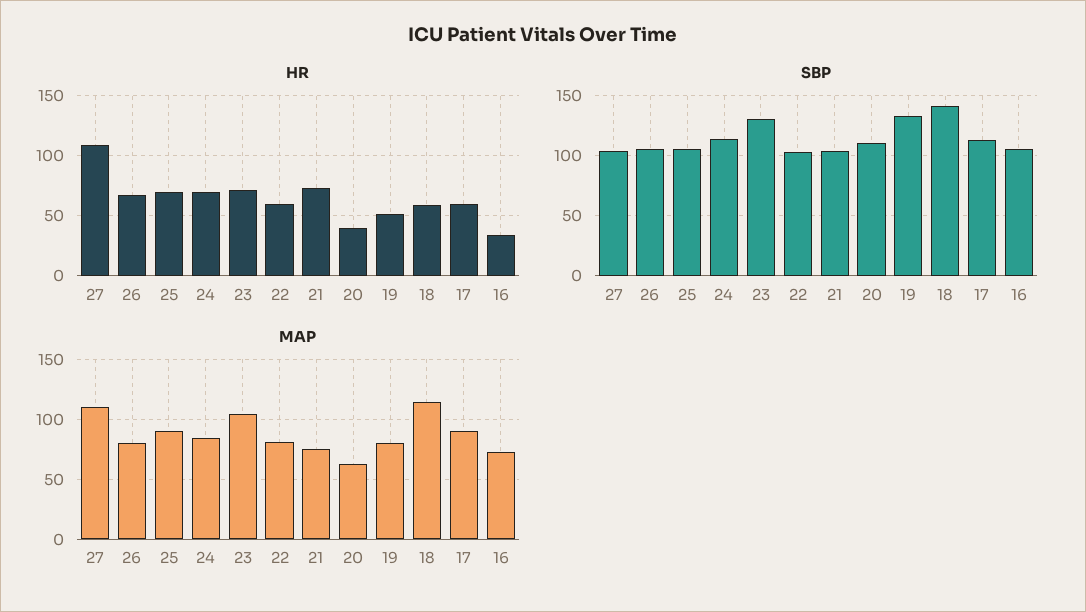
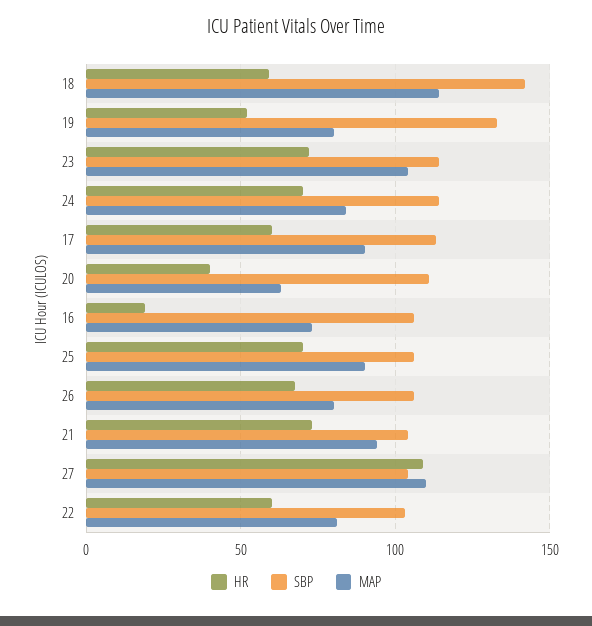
  {
    "HR": {
      "27": 110,
      "26": 70,
      "25": 70,
      "24": 70,
      "23": 70,
      "22": 60,
      "21": 75,
      "20": 40,
      "19": 50,
      "18": 60,
      "17": 60,
-     "16": 35
+     "16": 20
    },
    "SBP": {
      "27": 105,
      "26": 105,
      "25": 105,
      "24": 115,
-     "23": 130,
+     "23": 115,
      "22": 105,
      "21": 105,
      "20": 110,
      "19": 135,
      "18": 140,
      "17": 115,
      "16": 105
    },
    "MAP": {
      "27": 110,
      "26": 80,
      "25": 90,
      "24": 85,
      "23": 105,
      "22": 80,
-     "21": 75,
+     "21": 95,
      "20": 65,
      "19": 80,
      "18": 115,
      "17": 90,
      "16": 75
    }
  }

